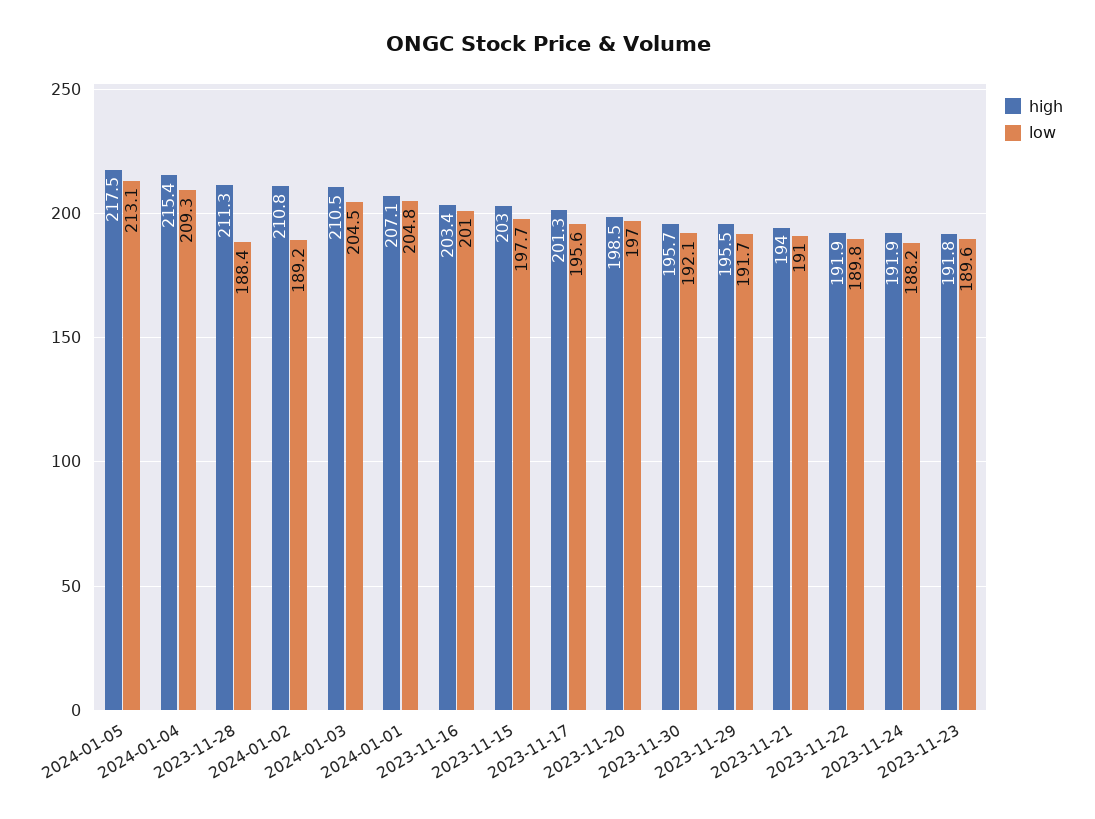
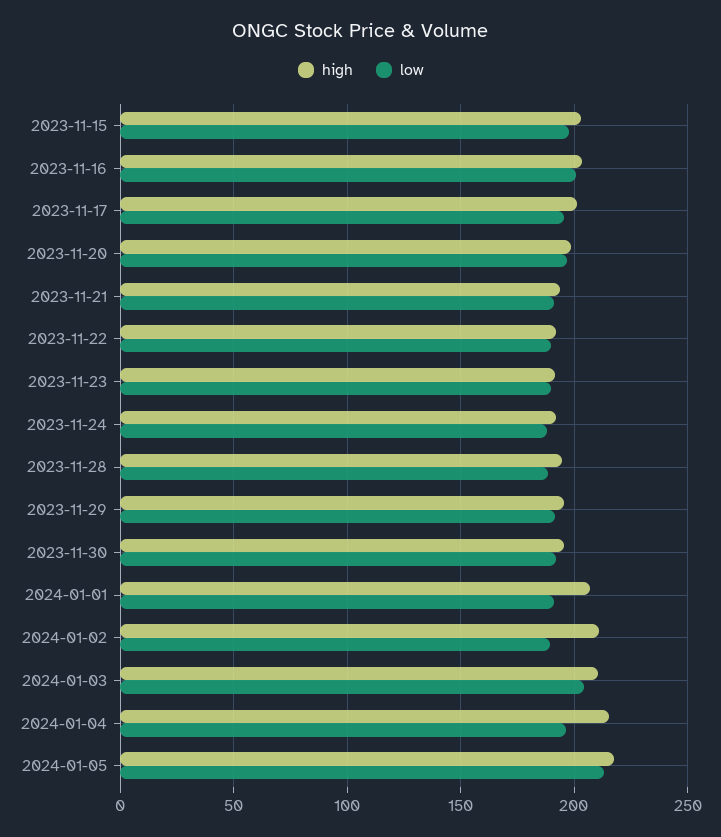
  {
    "high": {
      "2024-01-05": 217.5,
      "2024-01-04": 215.4,
-     "2023-11-28": 211.3,
+     "2023-11-28": 195,
      "2024-01-02": 210.8,
      "2024-01-03": 210.5,
      "2024-01-01": 207.1,
      "2023-11-16": 203.4,
      "2023-11-15": 203,
      "2023-11-17": 201.3,
      "2023-11-20": 198.5,
      "2023-11-30": 195.7,
      "2023-11-29": 195.5,
      "2023-11-21": 194,
      "2023-11-22": 191.9,
      "2023-11-24": 191.9,
      "2023-11-23": 191.8
    },
    "low": {
      "2024-01-05": 213.1,
-     "2024-01-04": 209.3,
+     "2024-01-04": 195,
      "2023-11-28": 188.4,
      "2024-01-02": 189.2,
      "2024-01-03": 204.5,
-     "2024-01-01": 204.8,
+     "2024-01-01": 190,
      "2023-11-16": 201,
      "2023-11-15": 197.7,
      "2023-11-17": 195.6,
      "2023-11-20": 197,
      "2023-11-30": 192.1,
      "2023-11-29": 191.7,
      "2023-11-21": 191,
      "2023-11-22": 189.8,
      "2023-11-24": 188.2,
      "2023-11-23": 189.6
    }
  }

